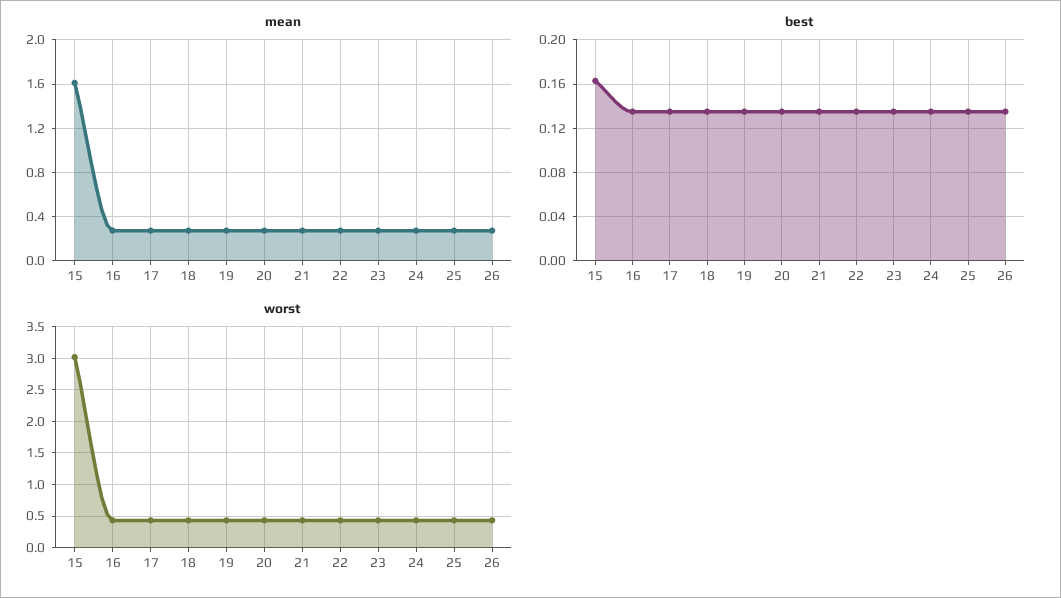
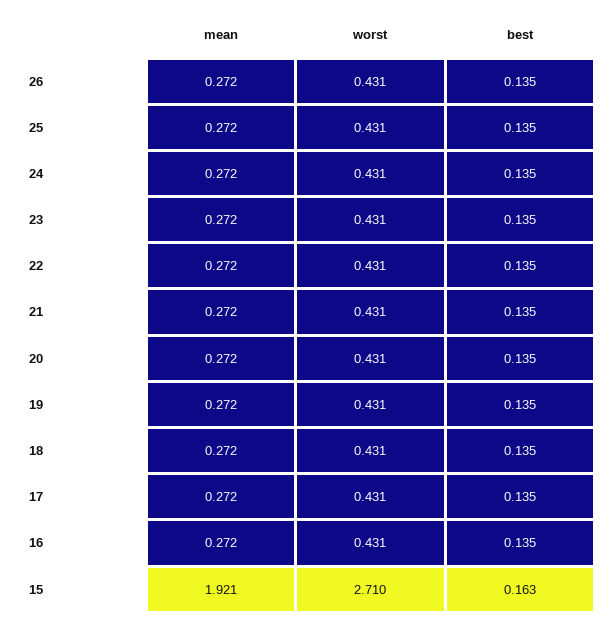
  {
    "mean": {
-     "15": 1.6,
+     "15": 1.921,
      "16": 0.272,
      "17": 0.272,
      "18": 0.272,
      "19": 0.272,
      "20": 0.272,
      "21": 0.272,
      "22": 0.272,
      "23": 0.272,
      "24": 0.272,
      "25": 0.272,
      "26": 0.272
    },
    "best": {
      "15": 0.163,
      "16": 0.135,
      "17": 0.135,
      "18": 0.135,
      "19": 0.135,
      "20": 0.135,
      "21": 0.135,
      "22": 0.135,
      "23": 0.135,
      "24": 0.135,
      "25": 0.135,
      "26": 0.135
    },
    "worst": {
-     "15": 3,
+     "15": 2.71,
      "16": 0.431,
      "17": 0.431,
      "18": 0.431,
      "19": 0.431,
      "20": 0.431,
      "21": 0.431,
      "22": 0.431,
      "23": 0.431,
      "24": 0.431,
      "25": 0.431,
      "26": 0.431
    }
  }

